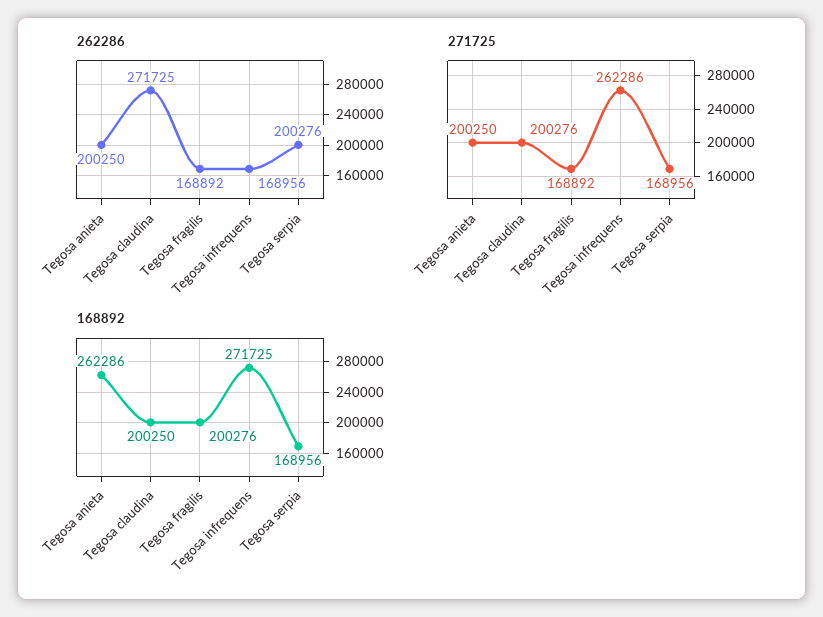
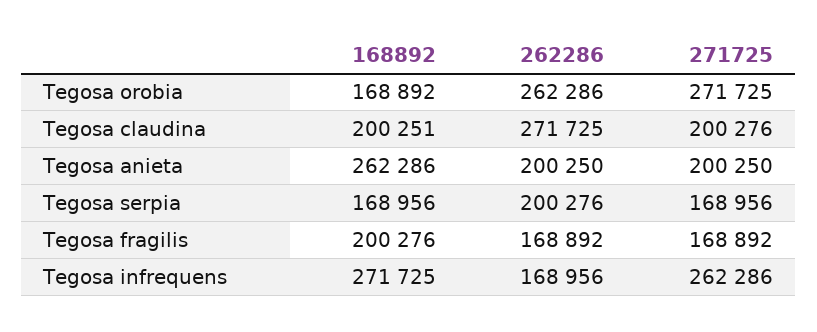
  {
    "262286": {
      "Tegosa anieta": 200250,
      "Tegosa claudina": 271725,
      "Tegosa fragilis": 168892,
      "Tegosa infrequens": 168956,
-     "Tegosa serpia": 200276
+     "Tegosa serpia": 200276,
+     "Tegosa orobia": 262286
    },
    "271725": {
      "Tegosa anieta": 200250,
      "Tegosa claudina": 200276,
      "Tegosa fragilis": 168892,
      "Tegosa infrequens": 262286,
-     "Tegosa serpia": 168956
+     "Tegosa serpia": 168956,
+     "Tegosa orobia": 271725
    },
    "168892": {
      "Tegosa anieta": 262286,
-     "Tegosa claudina": 200250,
+     "Tegosa claudina": 200251,
      "Tegosa fragilis": 200276,
      "Tegosa infrequens": 271725,
-     "Tegosa serpia": 168956
+     "Tegosa serpia": 168956,
+     "Tegosa orobia": 168892
    }
  }

